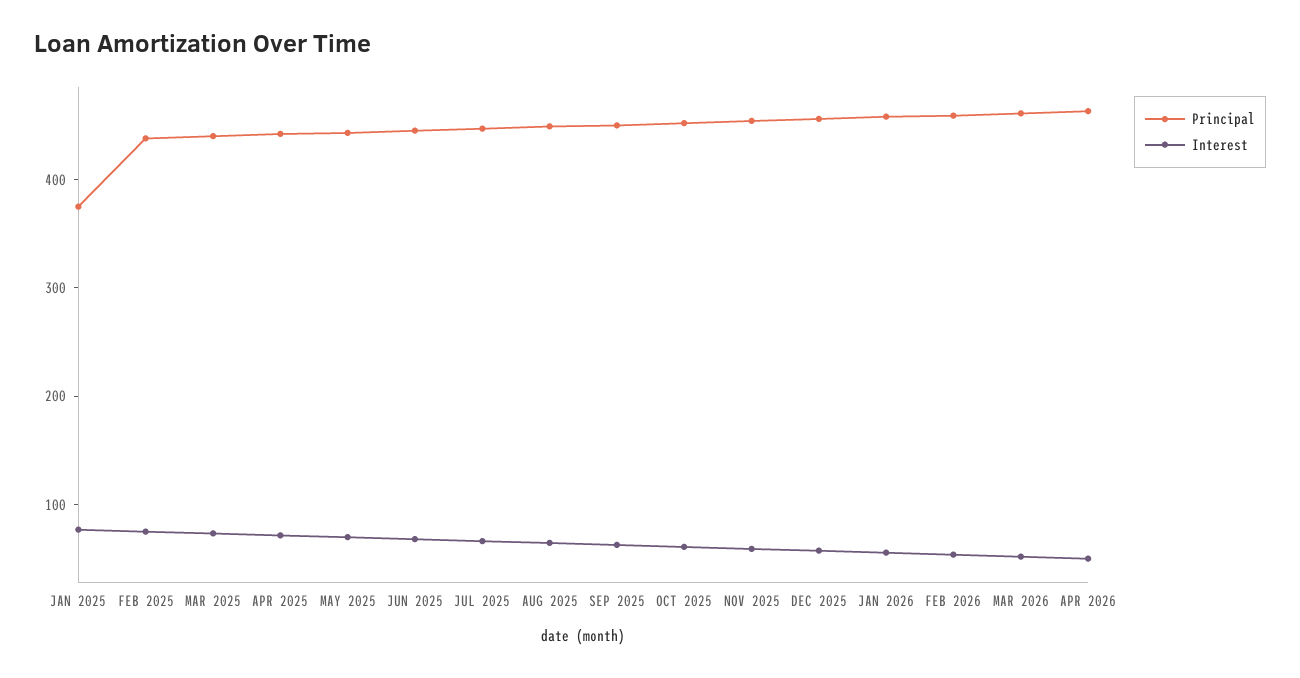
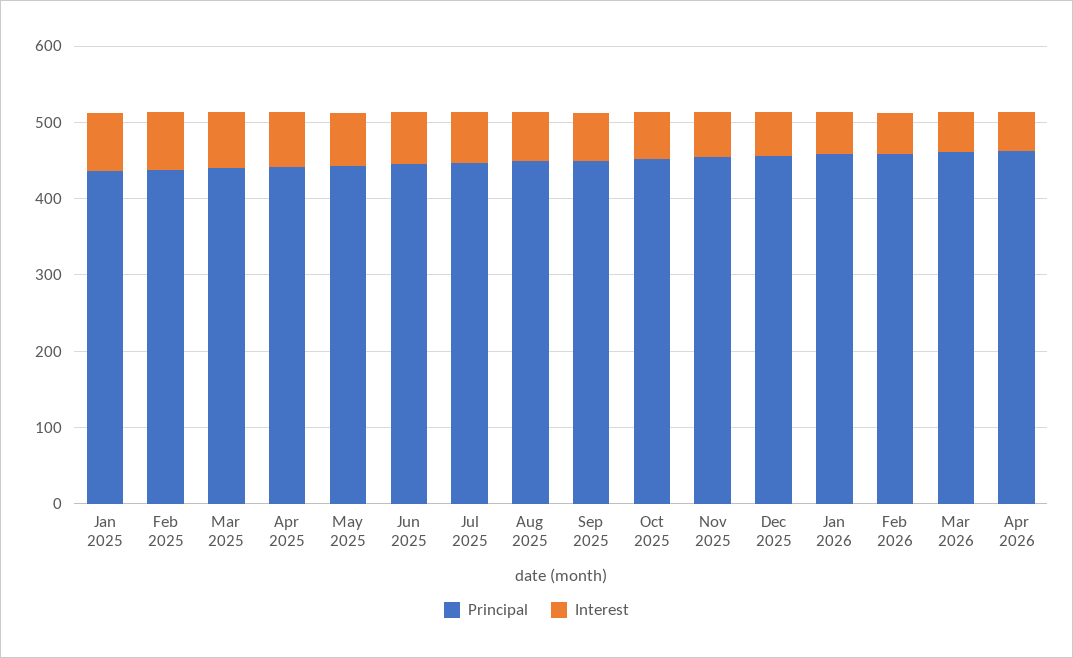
  {
    "Principal": {
-     "JAN 2025": 380,
+     "JAN 2025": 440,
      "FEB 2025": 440,
      "MAR 2025": 440,
      "APR 2025": 440,
      "MAY 2025": 440,
      "JUN 2025": 440,
      "JUL 2025": 440,
      "AUG 2025": 440,
      "SEP 2025": 460,
      "OCT 2025": 460,
      "NOV 2025": 460,
      "DEC 2025": 460,
      "JAN 2026": 460,
      "FEB 2026": 460,
      "MAR 2026": 460,
      "APR 2026": 460
    },
    "Interest": {
      "JAN 2025": 80,
      "FEB 2025": 80,
      "MAR 2025": 80,
      "APR 2025": 80,
      "MAY 2025": 60,
      "JUN 2025": 60,
      "JUL 2025": 60,
      "AUG 2025": 60,
      "SEP 2025": 60,
      "OCT 2025": 60,
      "NOV 2025": 60,
      "DEC 2025": 60,
      "JAN 2026": 60,
      "FEB 2026": 60,
      "MAR 2026": 60,
      "APR 2026": 60
    }
  }

